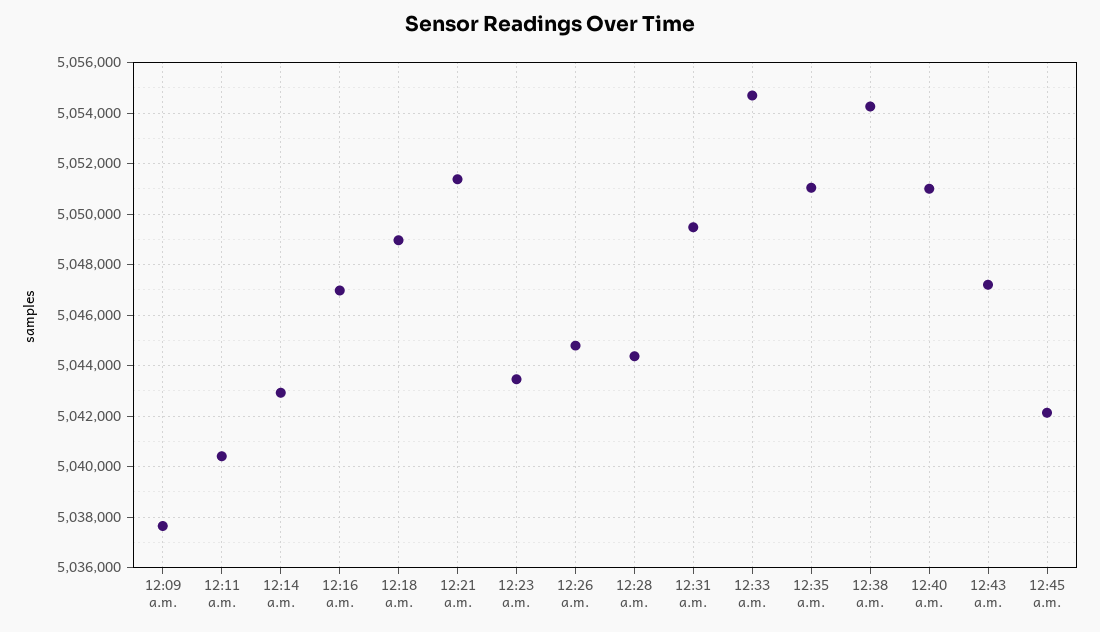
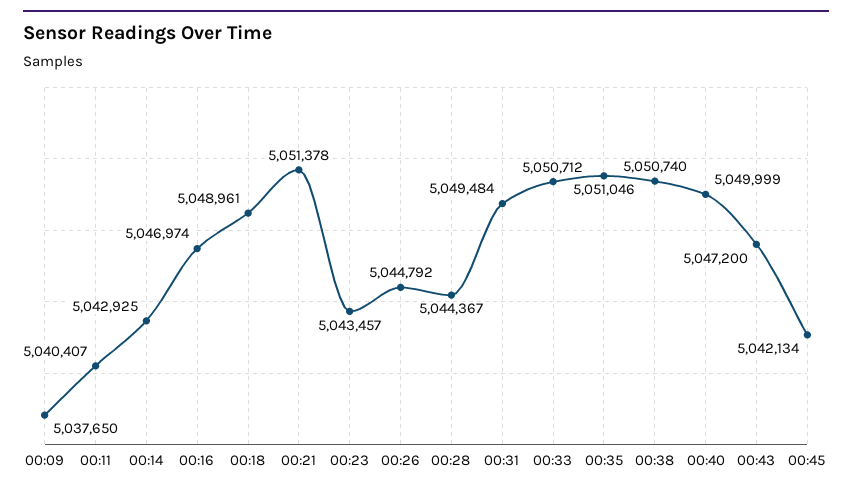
  {
    "12:09 a.m.": 5037650,
    "12:11 a.m.": 5040407,
    "12:14 a.m.": 5042925,
    "12:16 a.m.": 5046974,
    "12:18 a.m.": 5048961,
    "12:21 a.m.": 5051378,
    "12:23 a.m.": 5043457,
    "12:26 a.m.": 5044792,
    "12:28 a.m.": 5044367,
    "12:31 a.m.": 5049484,
-   "12:33 a.m.": 5054750,
+   "12:33 a.m.": 5050712,
    "12:35 a.m.": 5051046,
-   "12:38 a.m.": 5054250,
+   "12:38 a.m.": 5050740,
-   "12:40 a.m.": 5051000,
+   "12:40 a.m.": 5049999,
    "12:43 a.m.": 5047200,
    "12:45 a.m.": 5042134
  }

